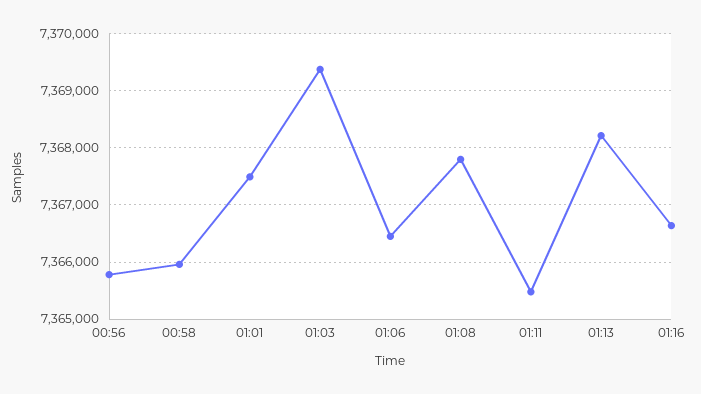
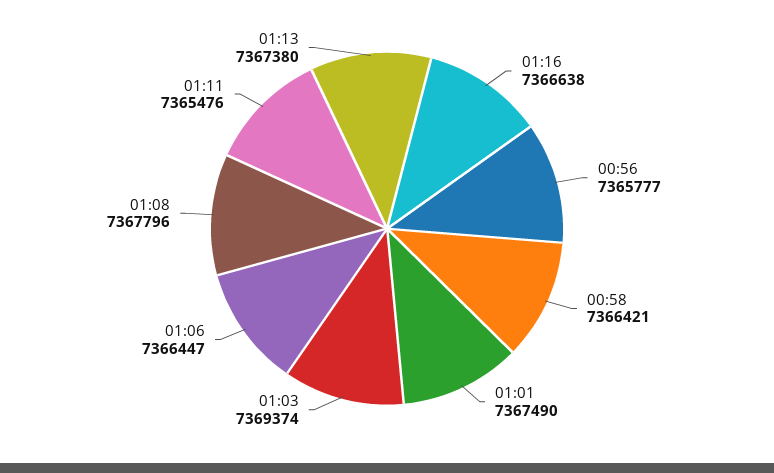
  {
    "00:56": 7365777,
-   "00:58": 7366000,
+   "00:58": 7366421,
    "01:01": 7367490,
    "01:03": 7369374,
    "01:06": 7366447,
    "01:08": 7367796,
    "01:11": 7365476,
-   "01:13": 7368200,
+   "01:13": 7367380,
    "01:16": 7366638
  }

